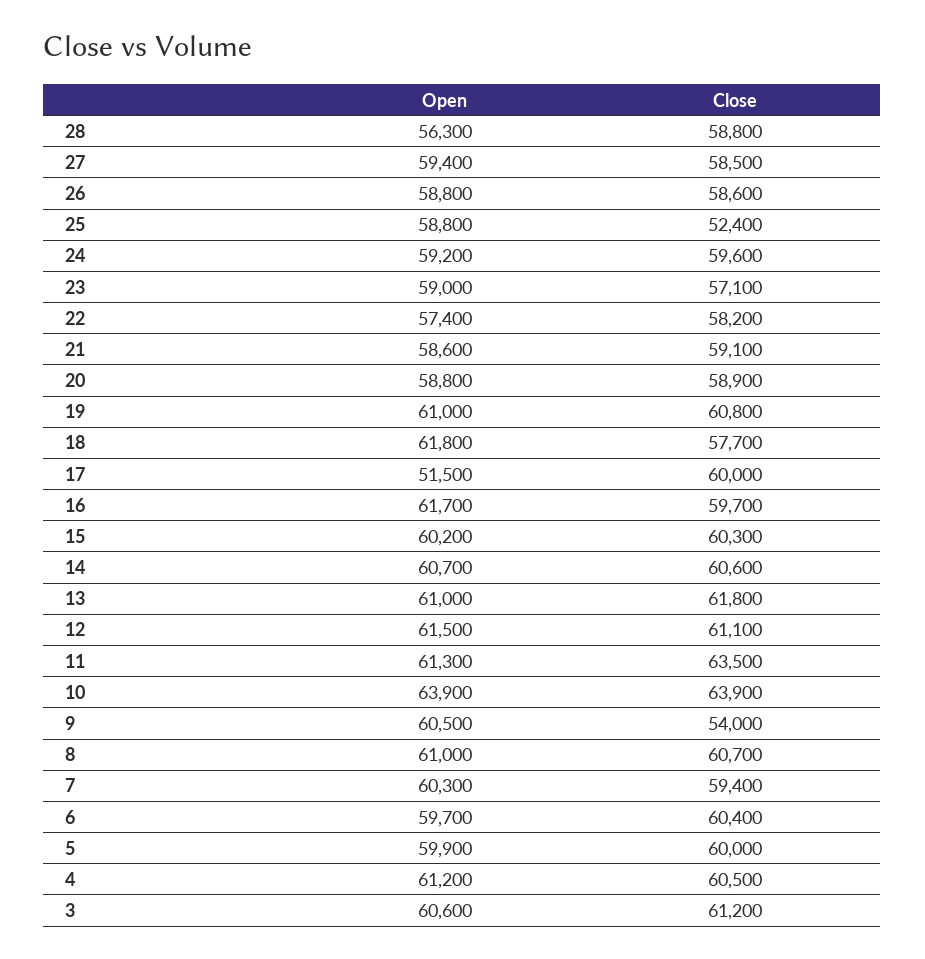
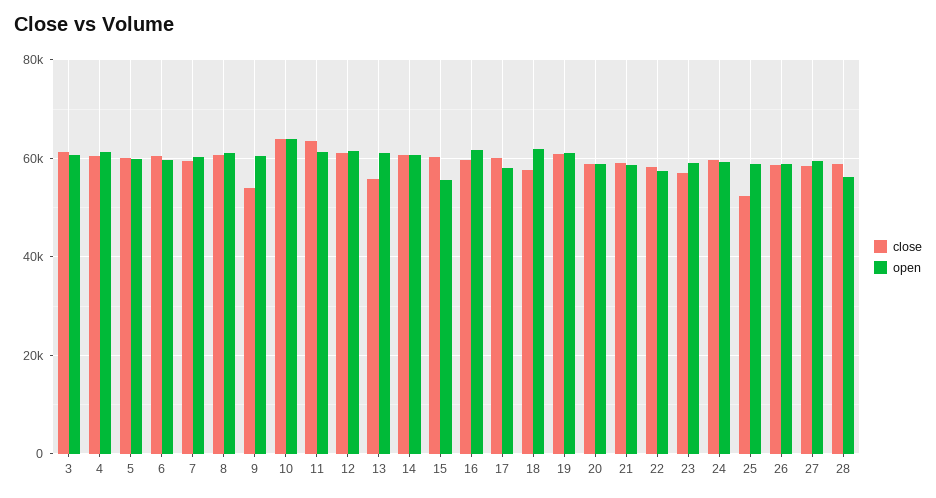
  {
    "Open": {
      "28": 56300,
      "27": 59400,
      "26": 58800,
      "25": 58800,
      "24": 59200,
      "23": 59000,
      "22": 57400,
      "21": 58600,
      "20": 58800,
      "19": 61000,
      "18": 61800,
-     "17": 51500,
+     "17": 58000,
      "16": 61700,
-     "15": 60200,
+     "15": 56000,
      "14": 60700,
      "13": 61000,
      "12": 61500,
      "11": 61300,
      "10": 63900,
      "9": 60500,
      "8": 61000,
      "7": 60300,
      "6": 59700,
      "5": 59900,
      "4": 61200,
      "3": 60600
    },
    "Close": {
      "28": 58800,
      "27": 58500,
      "26": 58600,
      "25": 52400,
      "24": 59600,
      "23": 57100,
      "22": 58200,
      "21": 59100,
      "20": 58900,
      "19": 60800,
      "18": 57700,
      "17": 60000,
      "16": 59700,
      "15": 60300,
      "14": 60600,
-     "13": 61800,
+     "13": 56000,
      "12": 61100,
      "11": 63500,
      "10": 63900,
      "9": 54000,
      "8": 60700,
      "7": 59400,
      "6": 60400,
      "5": 60000,
      "4": 60500,
      "3": 61200
    }
  }

